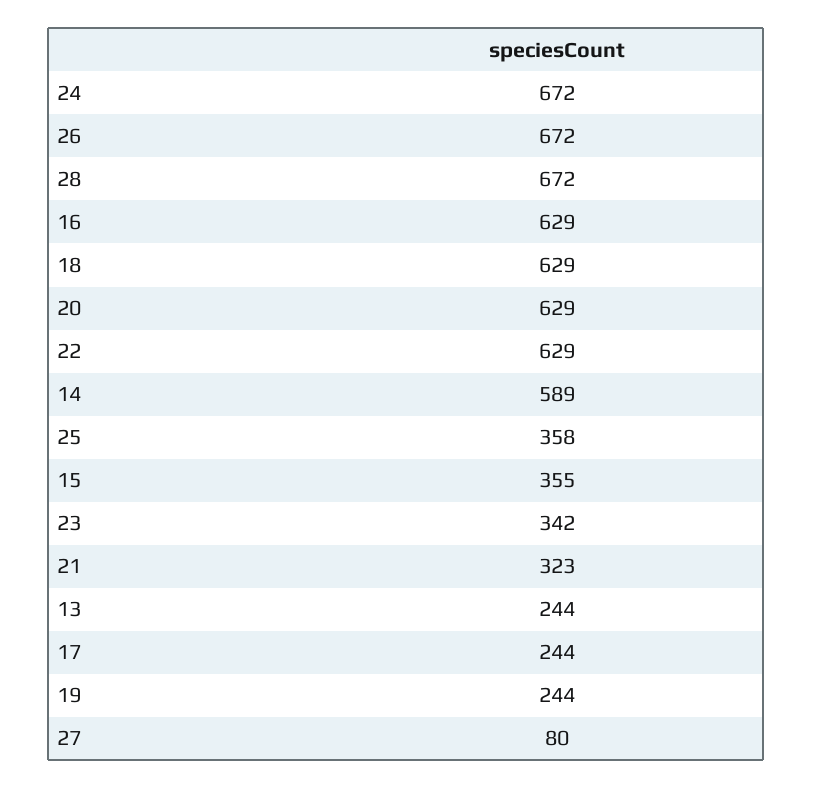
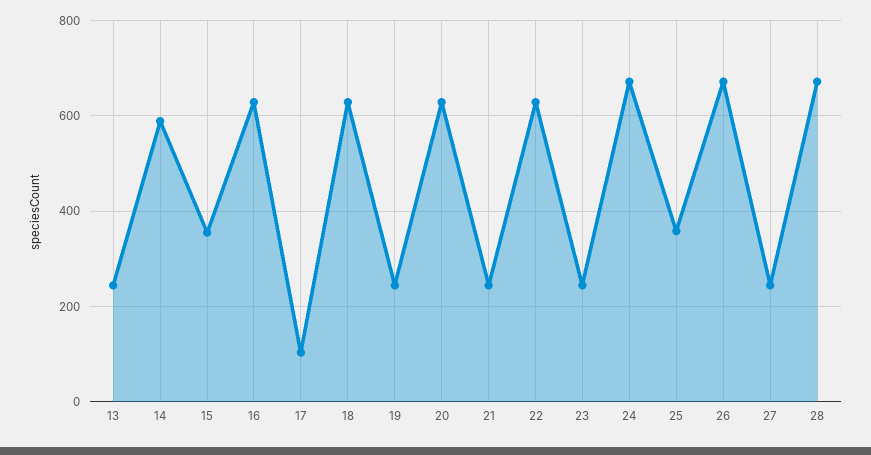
  {
    "24": 672,
    "26": 672,
    "28": 672,
    "16": 629,
    "18": 629,
    "20": 629,
    "22": 629,
    "14": 589,
    "25": 358,
    "15": 355,
-   "23": 342,
+   "23": 240,
-   "21": 323,
+   "21": 240,
    "13": 244,
-   "17": 244,
+   "17": 100,
    "19": 244,
-   "27": 80
+   "27": 240
  }

